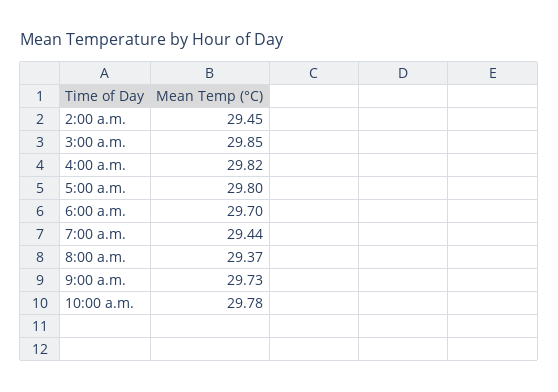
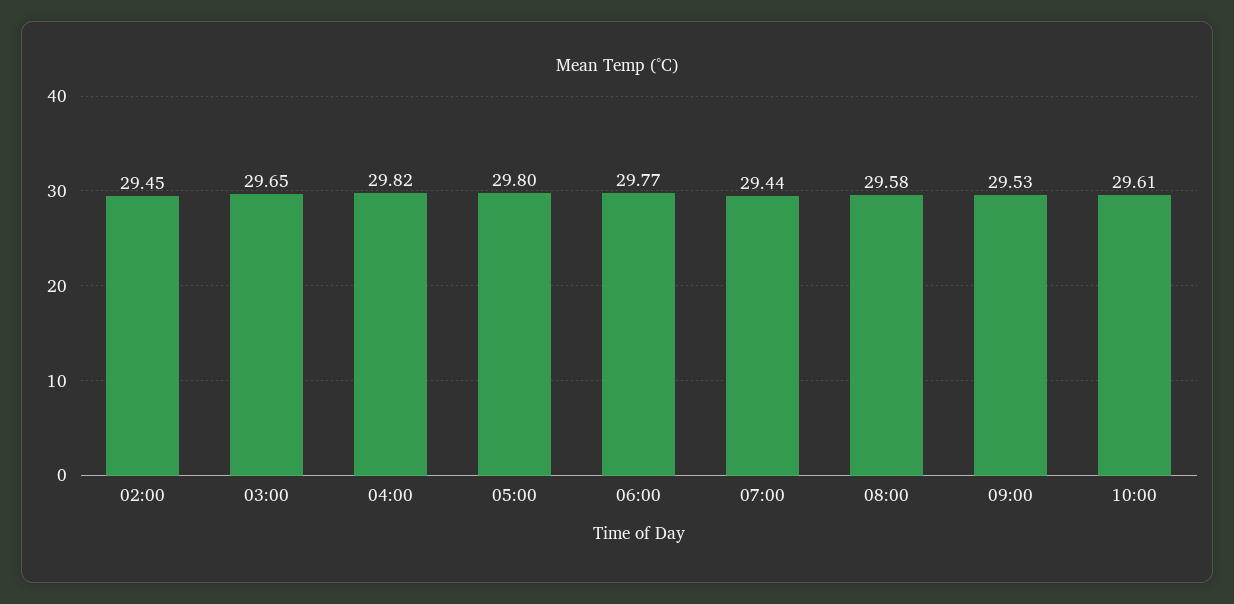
  {
    "2:00 a.m.": 29.45,
-   "3:00 a.m.": 29.85,
+   "3:00 a.m.": 29.65,
    "4:00 a.m.": 29.82,
    "5:00 a.m.": 29.8,
-   "6:00 a.m.": 29.7,
+   "6:00 a.m.": 29.77,
    "7:00 a.m.": 29.44,
-   "8:00 a.m.": 29.37,
+   "8:00 a.m.": 29.58,
-   "9:00 a.m.": 29.73,
+   "9:00 a.m.": 29.53,
-   "10:00 a.m.": 29.78
+   "10:00 a.m.": 29.61
  }

